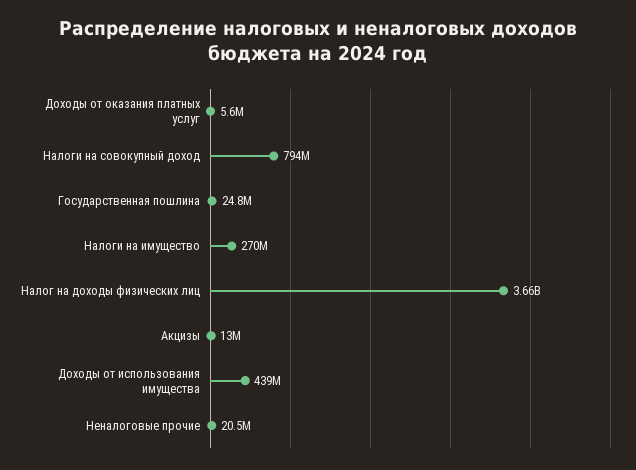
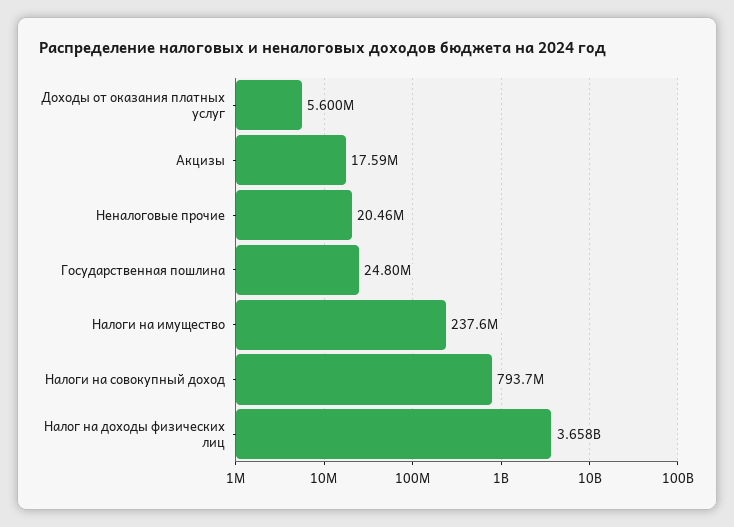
  {
    "Доходы от оказания платных услуг": 5600000,
    "Налоги на совокупный доход": 793700000,
    "Государственная пошлина": 24800000,
-   "Налоги на имущество": 270000000,
+   "Налоги на имущество": 237600000,
    "Налог на доходы физических лиц": 3658000000,
-   "Акцизы": 13000000,
+   "Акцизы": 17590000,
-   "Доходы от использования имущества": 439000000,
    "Неналоговые прочие": 20460000
  }

